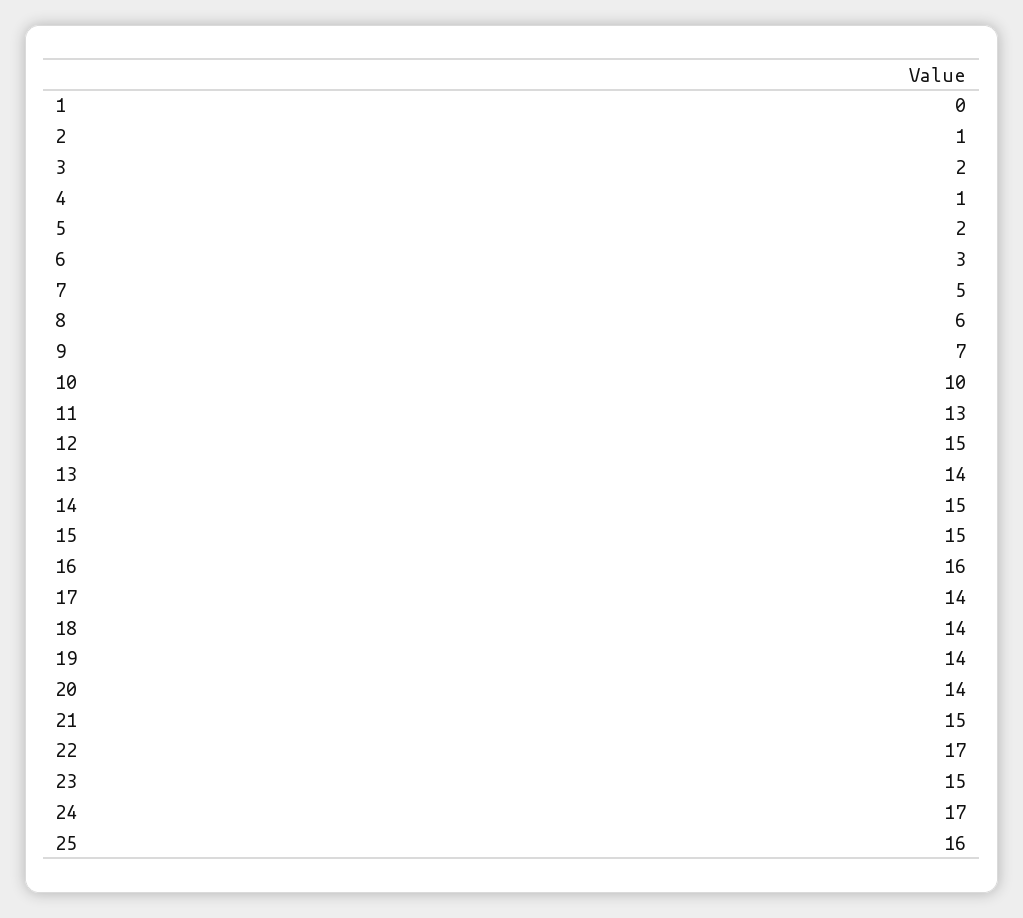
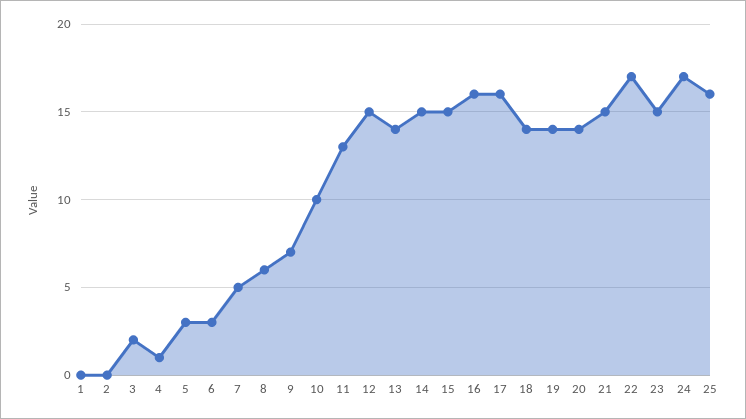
  {
    "1": 0,
-   "2": 1,
+   "2": 0,
    "3": 2,
    "4": 1,
-   "5": 2,
+   "5": 3,
    "6": 3,
    "7": 5,
    "8": 6,
    "9": 7,
    "10": 10,
    "11": 13,
    "12": 15,
    "13": 14,
    "14": 15,
    "15": 15,
    "16": 16,
-   "17": 14,
+   "17": 16,
    "18": 14,
    "19": 14,
    "20": 14,
    "21": 15,
    "22": 17,
    "23": 15,
    "24": 17,
    "25": 16
  }

